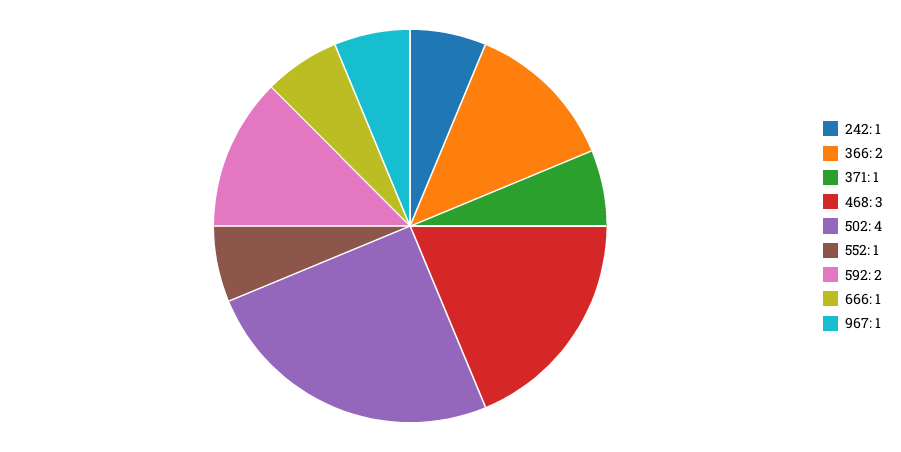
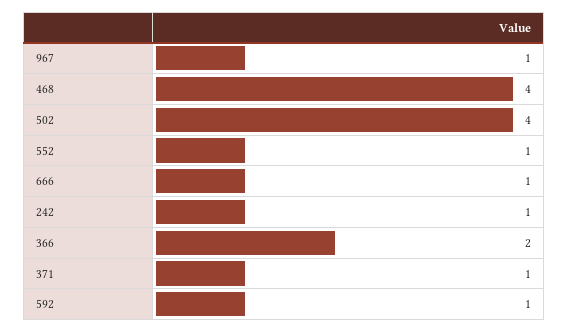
  {
    "242": 1,
    "366": 2,
    "371": 1,
-   "468": 3,
+   "468": 4,
    "502": 4,
    "552": 1,
-   "592": 2,
+   "592": 1,
    "666": 1,
    "967": 1
  }

